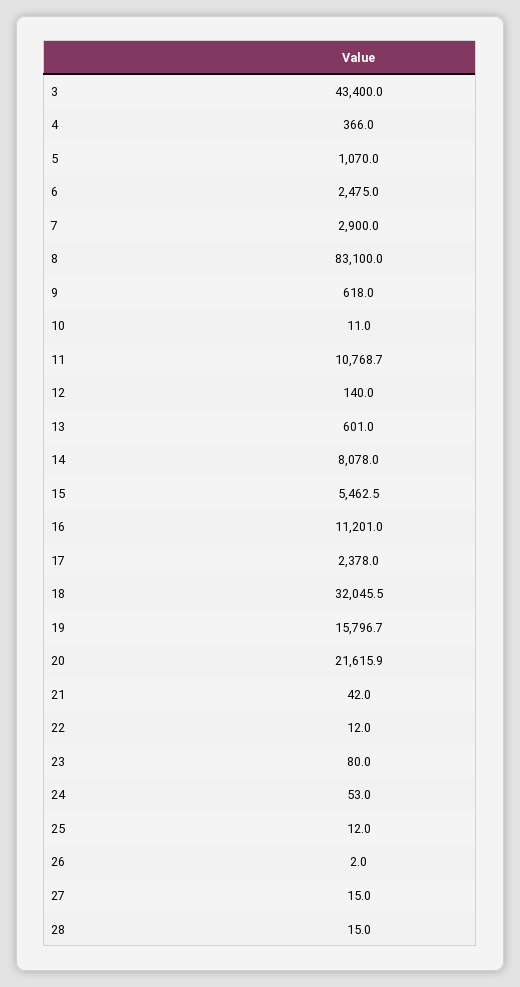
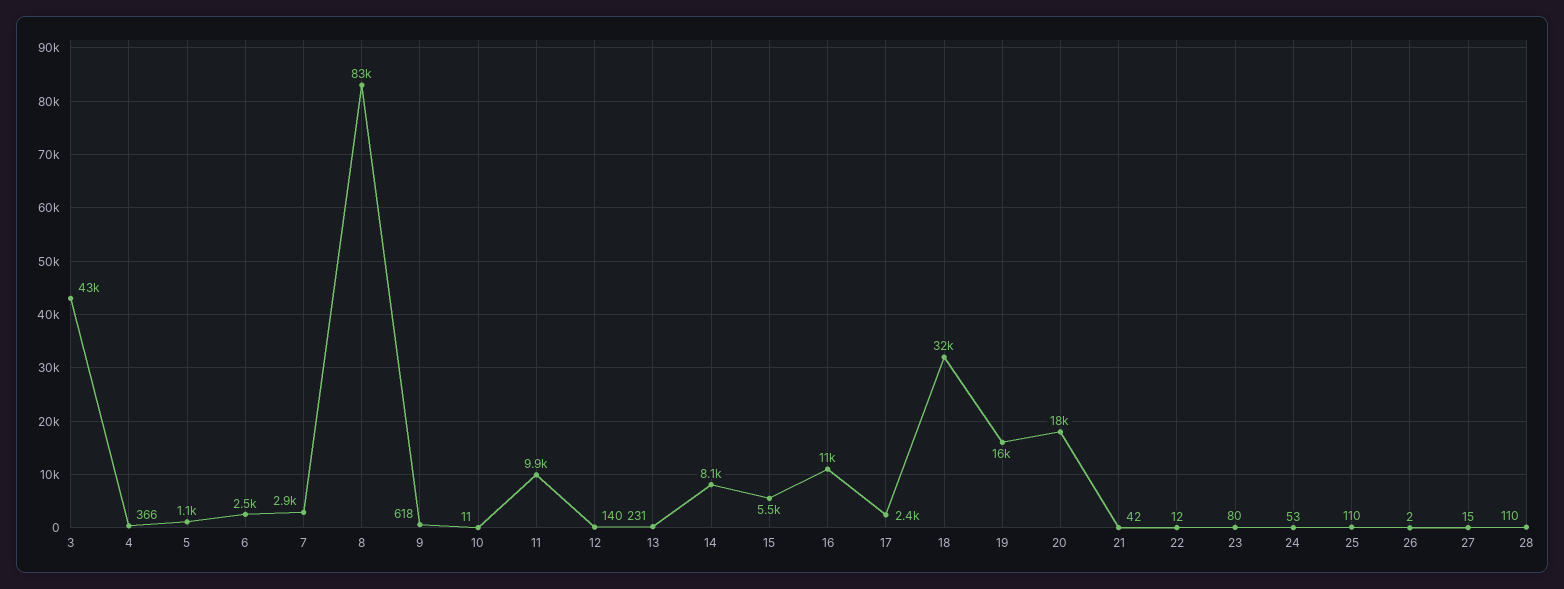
  {
    "3": 43400,
    "4": 366,
    "5": 1070,
    "6": 2475,
    "7": 2900,
    "8": 83100,
    "9": 618,
    "10": 11,
-   "11": 10768.7,
+   "11": 9900,
    "12": 140,
-   "13": 601,
+   "13": 231,
    "14": 8078,
    "15": 5462.5,
    "16": 11201,
    "17": 2378,
    "18": 32045.5,
    "19": 15796.7,
-   "20": 21615.9,
+   "20": 18000,
    "21": 42,
    "22": 12,
    "23": 80,
    "24": 53,
-   "25": 12,
+   "25": 110,
    "26": 2,
    "27": 15,
-   "28": 15
+   "28": 110
  }

